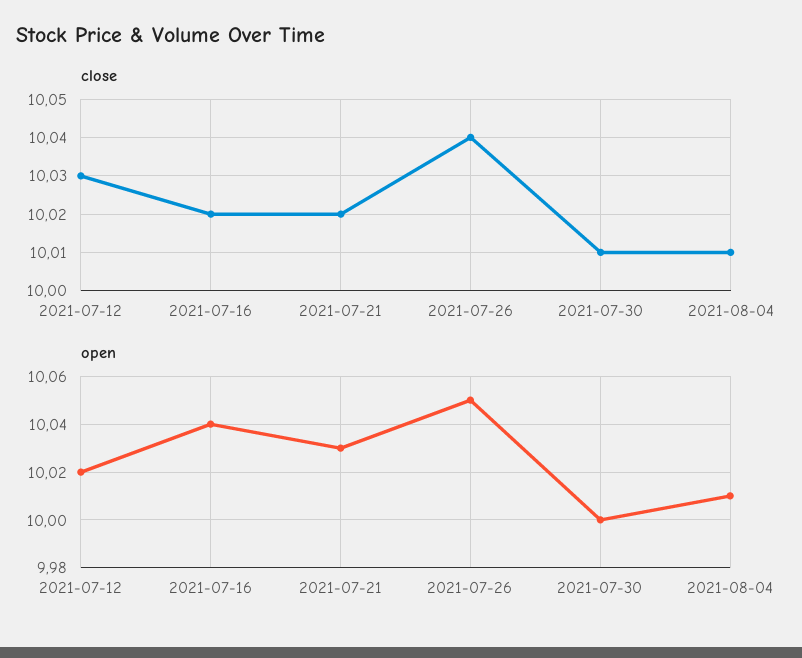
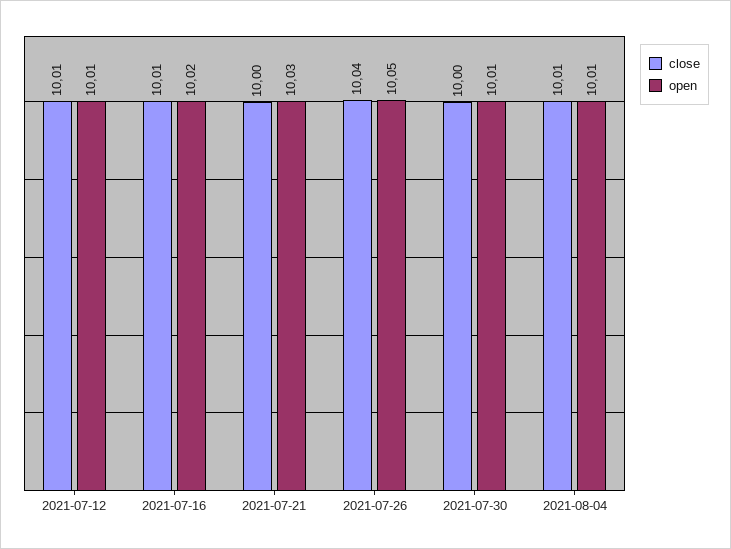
  {
    "close": {
-     "2021-07-12": 10.03,
+     "2021-07-12": 10.01,
-     "2021-07-16": 10.02,
+     "2021-07-16": 10.01,
-     "2021-07-21": 10.02,
+     "2021-07-21": 10,
      "2021-07-26": 10.04,
-     "2021-07-30": 10.01,
+     "2021-07-30": 10,
      "2021-08-04": 10.01
    },
    "open": {
-     "2021-07-12": 10.02,
+     "2021-07-12": 10.01,
-     "2021-07-16": 10.04,
+     "2021-07-16": 10.02,
      "2021-07-21": 10.03,
      "2021-07-26": 10.05,
-     "2021-07-30": 10,
+     "2021-07-30": 10.01,
      "2021-08-04": 10.01
    }
  }

